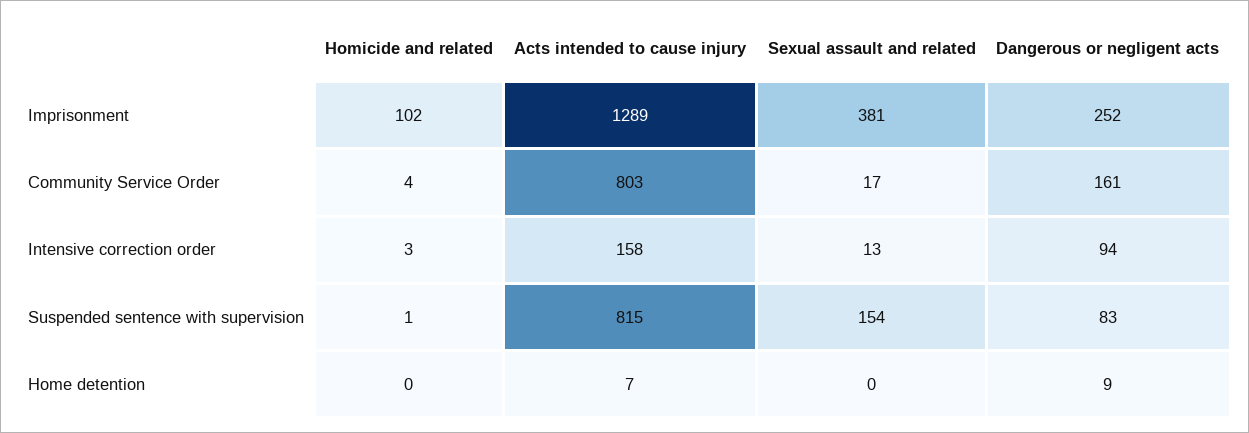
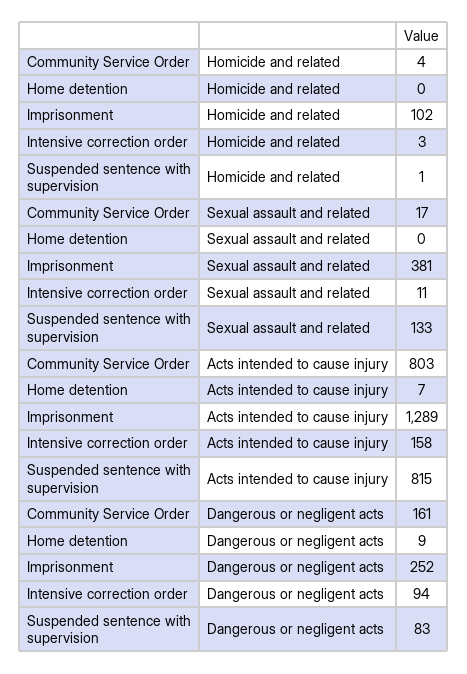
  {
    "Homicide and related": {
      "Imprisonment": 102,
      "Community Service Order": 4,
      "Intensive correction order": 3,
      "Suspended sentence with supervision": 1,
      "Home detention": 0
    },
    "Acts intended to cause injury": {
      "Imprisonment": 1289,
      "Community Service Order": 803,
      "Intensive correction order": 158,
      "Suspended sentence with supervision": 815,
      "Home detention": 7
    },
    "Sexual assault and related": {
      "Imprisonment": 381,
      "Community Service Order": 17,
-     "Intensive correction order": 13,
+     "Intensive correction order": 11,
-     "Suspended sentence with supervision": 154,
+     "Suspended sentence with supervision": 133,
      "Home detention": 0
    },
    "Dangerous or negligent acts": {
      "Imprisonment": 252,
      "Community Service Order": 161,
      "Intensive correction order": 94,
      "Suspended sentence with supervision": 83,
      "Home detention": 9
    }
  }

